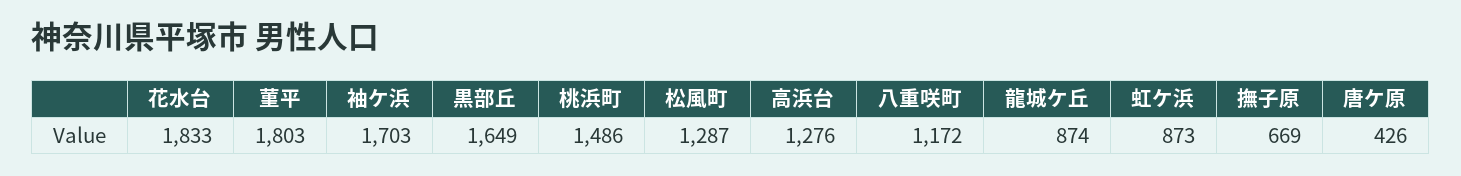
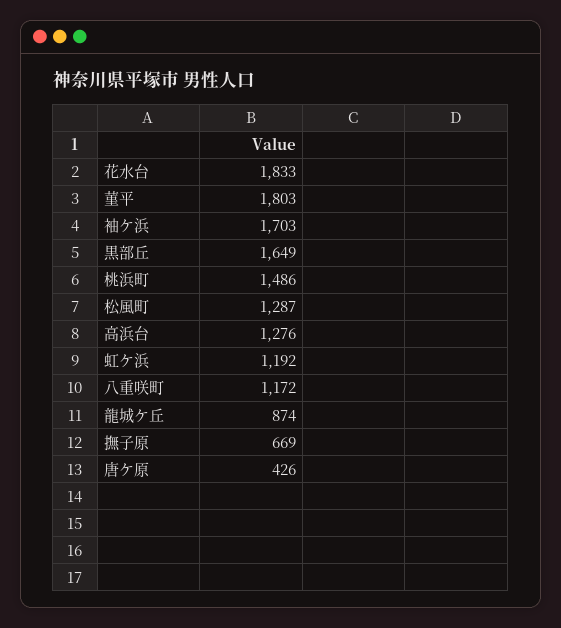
  {
    "花水台": 1833,
    "菫平": 1803,
    "袖ケ浜": 1703,
    "黒部丘": 1649,
    "桃浜町": 1486,
    "松風町": 1287,
    "高浜台": 1276,
    "八重咲町": 1172,
    "龍城ケ丘": 874,
-   "虹ケ浜": 873,
+   "虹ケ浜": 1192,
    "撫子原": 669,
    "唐ケ原": 426
  }

